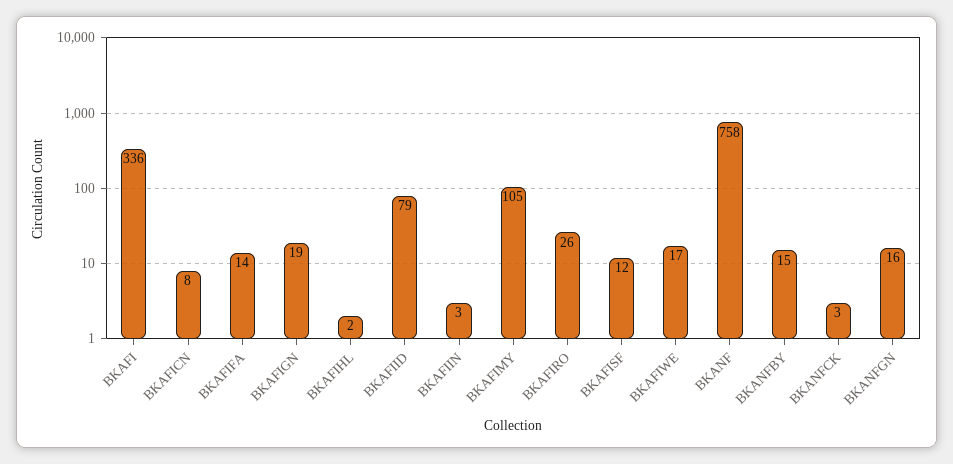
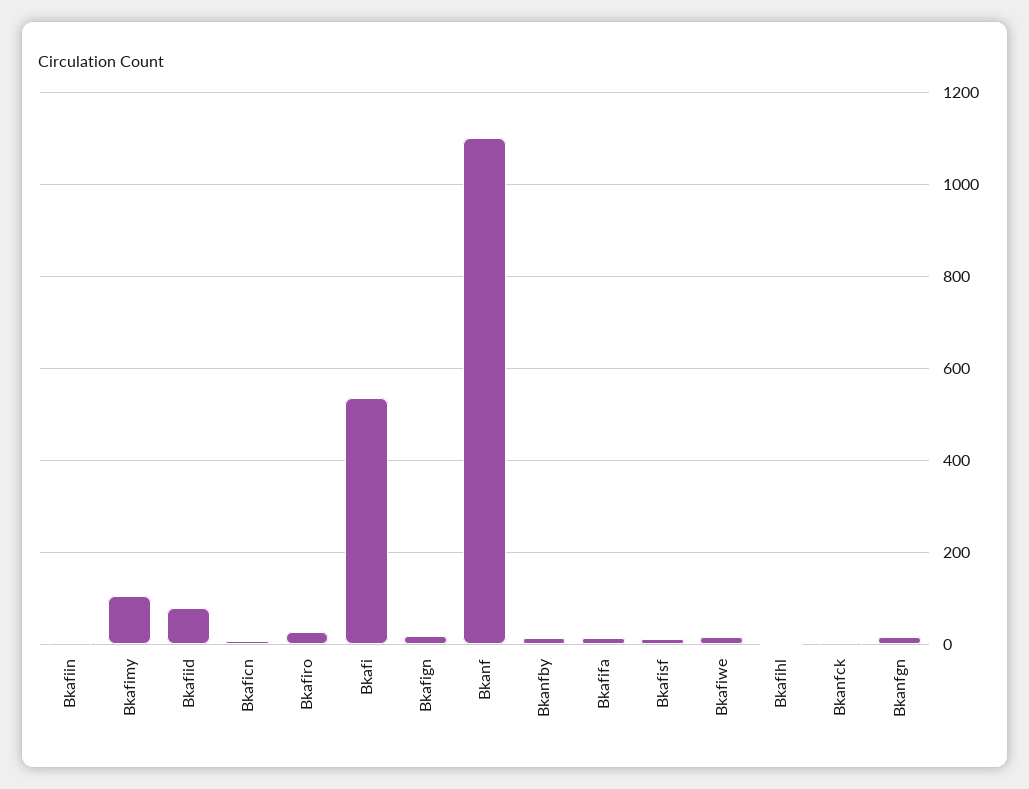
  {
-   "BKAFI": 336,
+   "BKAFI": 540,
    "BKAFICN": 8,
    "BKAFIFA": 14,
    "BKAFIGN": 19,
    "BKAFIHL": 2,
    "BKAFIID": 79,
    "BKAFIIN": 3,
    "BKAFIMY": 105,
    "BKAFIRO": 26,
    "BKAFISF": 12,
    "BKAFIWE": 17,
-   "BKANF": 758,
+   "BKANF": 1100,
    "BKANFBY": 15,
    "BKANFCK": 3,
    "BKANFGN": 16
  }

